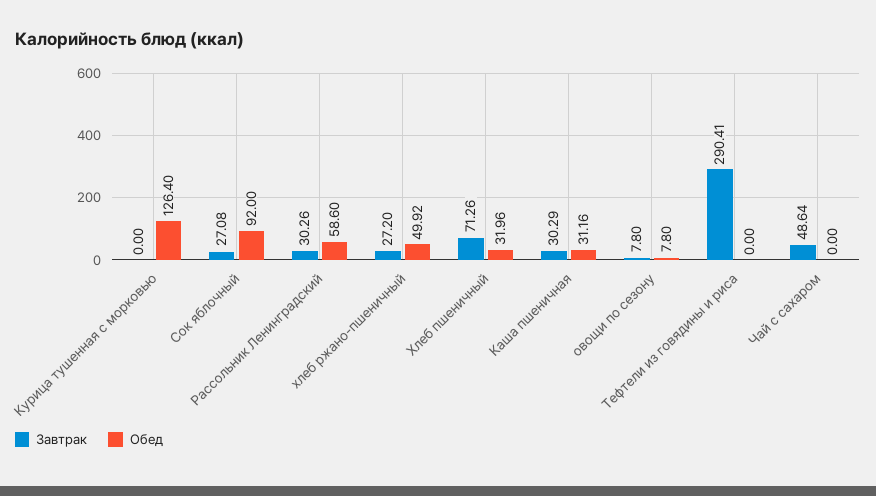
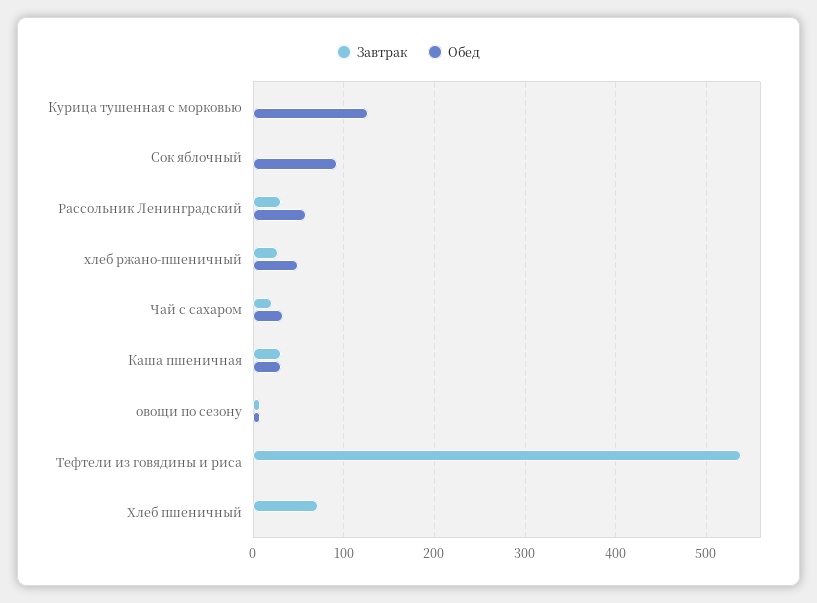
  {
    "Завтрак": {
      "Курица тушенная с морковью": 0,
-     "Сок яблочный": 27.08,
+     "Сок яблочный": 0,
      "Рассольник Ленинградский": 30.26,
      "хлеб ржано-пшеничный": 27.2,
      "Хлеб пшеничный": 71.26,
      "Каша пшеничная": 30.29,
      "овощи по сезону": 7.8,
-     "Тефтели из говядины и риса": 290.41,
+     "Тефтели из говядины и риса": 540,
-     "Чай с сахаром": 48.64
+     "Чай с сахаром": 20
    },
    "Обед": {
      "Курица тушенная с морковью": 126.4,
      "Сок яблочный": 92,
      "Рассольник Ленинградский": 58.6,
      "хлеб ржано-пшеничный": 49.92,
-     "Хлеб пшеничный": 31.96,
+     "Хлеб пшеничный": 0,
      "Каша пшеничная": 31.16,
      "овощи по сезону": 7.8,
      "Тефтели из говядины и риса": 0,
-     "Чай с сахаром": 0
+     "Чай с сахаром": 30
    }
  }

